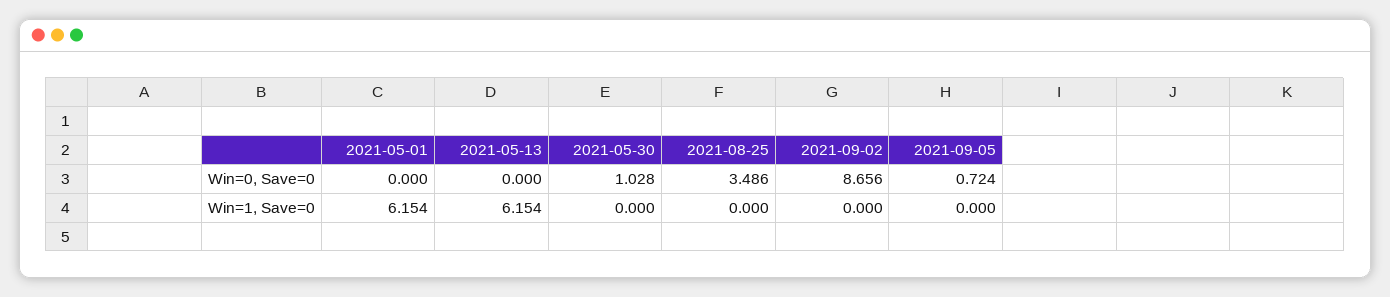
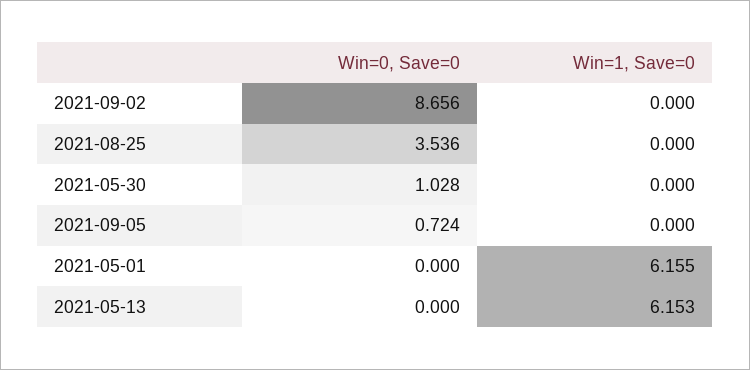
  {
    "2021-05-01": {
      "Win=0, Save=0": 0,
-     "Win=1, Save=0": 6.154
+     "Win=1, Save=0": 6.155
    },
    "2021-05-13": {
      "Win=0, Save=0": 0,
-     "Win=1, Save=0": 6.154
+     "Win=1, Save=0": 6.153
    },
    "2021-05-30": {
      "Win=0, Save=0": 1.028,
      "Win=1, Save=0": 0
    },
    "2021-08-25": {
-     "Win=0, Save=0": 3.486,
+     "Win=0, Save=0": 3.536,
      "Win=1, Save=0": 0
    },
    "2021-09-02": {
      "Win=0, Save=0": 8.656,
      "Win=1, Save=0": 0
    },
    "2021-09-05": {
      "Win=0, Save=0": 0.724,
      "Win=1, Save=0": 0
    }
  }

